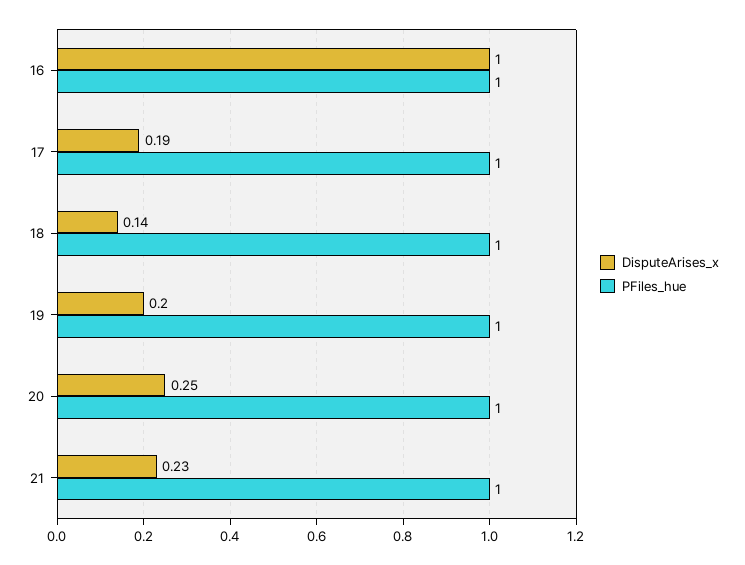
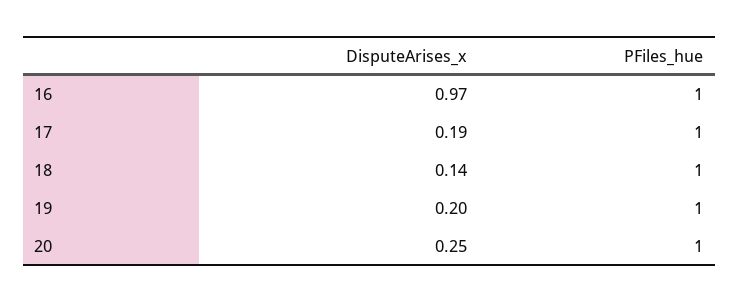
  {
    "DisputeArises_x": {
-     "16": 1,
+     "16": 0.97,
      "17": 0.19,
      "18": 0.14,
      "19": 0.2,
-     "20": 0.25,
+     "20": 0.25
-     "21": 0.23
    },
    "PFiles_hue": {
      "16": 1,
      "17": 1,
      "18": 1,
      "19": 1,
-     "20": 1,
+     "20": 1
-     "21": 1
    }
  }

